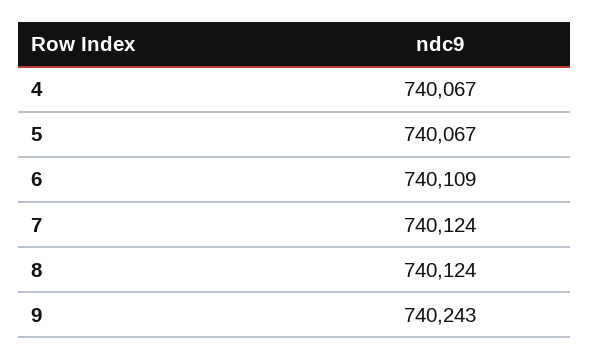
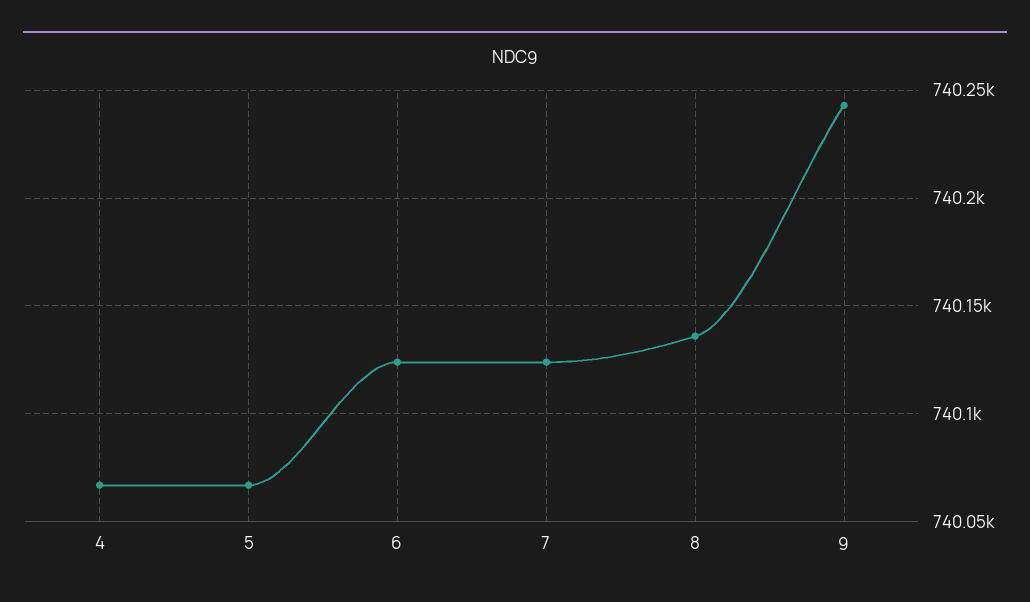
  {
    "4": 740067,
    "5": 740067,
-   "6": 740109,
+   "6": 740125,
    "7": 740124,
-   "8": 740124,
+   "8": 740135,
    "9": 740243
  }

